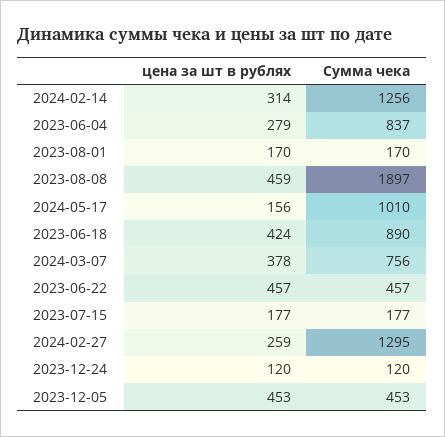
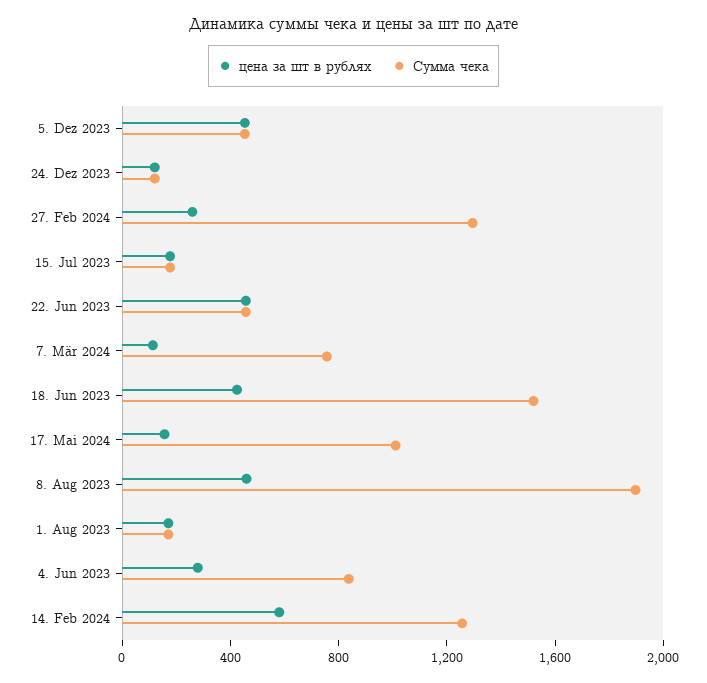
  {
    "цена за шт в рублях": {
-     "2024-02-14": 314,
+     "2024-02-14": 600,
      "2023-06-04": 279,
      "2023-08-01": 170,
      "2023-08-08": 459,
      "2024-05-17": 156,
      "2023-06-18": 424,
-     "2024-03-07": 378,
+     "2024-03-07": 100,
      "2023-06-22": 457,
      "2023-07-15": 177,
      "2024-02-27": 259,
      "2023-12-24": 120,
      "2023-12-05": 453
    },
    "Сумма чека": {
      "2024-02-14": 1256,
      "2023-06-04": 837,
      "2023-08-01": 170,
      "2023-08-08": 1897,
      "2024-05-17": 1010,
-     "2023-06-18": 890,
+     "2023-06-18": 1500,
      "2024-03-07": 756,
      "2023-06-22": 457,
      "2023-07-15": 177,
      "2024-02-27": 1295,
      "2023-12-24": 120,
      "2023-12-05": 453
    }
  }

